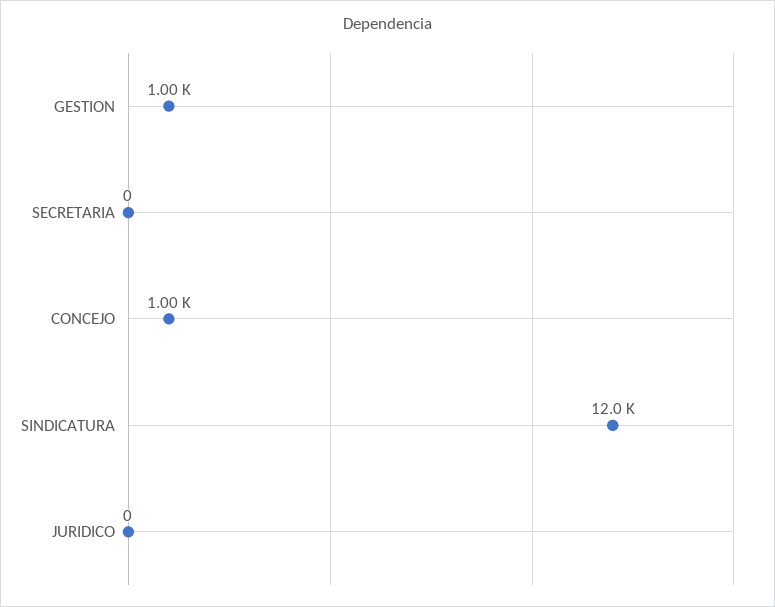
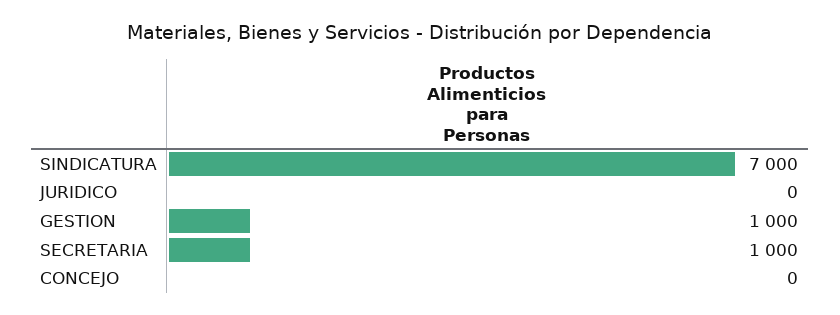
  {
    "GESTION": 1000,
-   "SECRETARIA": 0,
+   "SECRETARIA": 1000,
-   "CONCEJO": 1000,
+   "CONCEJO": 0,
-   "SINDICATURA": 12000,
+   "SINDICATURA": 7000,
    "JURIDICO": 0
  }

